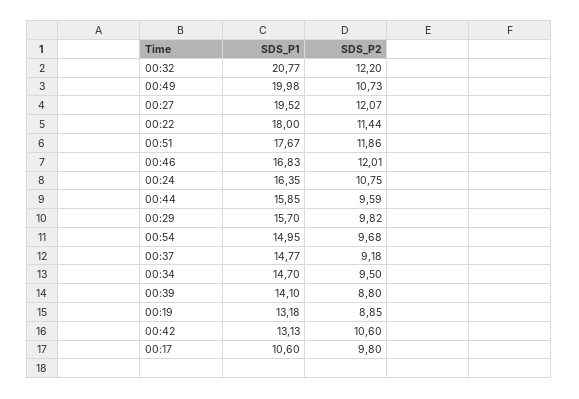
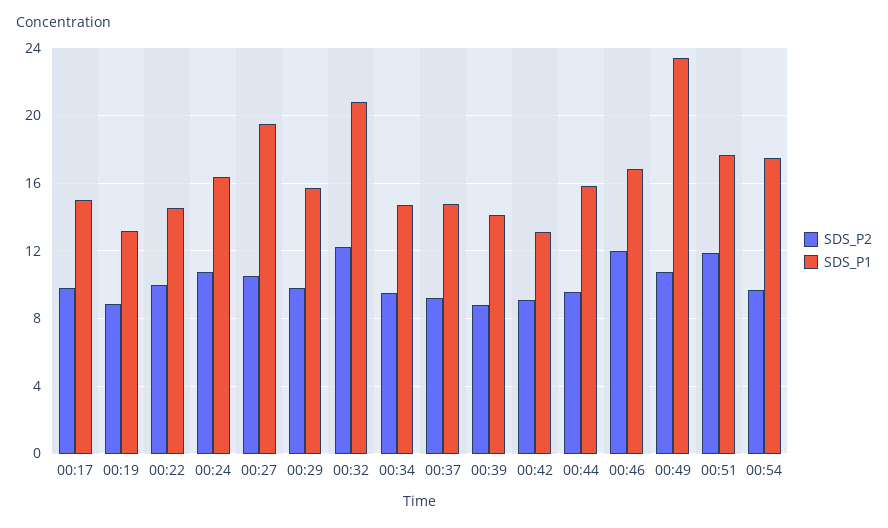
  {
    "SDS_P1": {
      "00:32": 20.77,
-     "00:49": 19.98,
+     "00:49": 23.5,
      "00:27": 19.52,
-     "00:22": 18,
+     "00:22": 14.5,
      "00:51": 17.67,
      "00:46": 16.83,
      "00:24": 16.35,
      "00:44": 15.85,
      "00:29": 15.7,
-     "00:54": 14.95,
+     "00:54": 17.5,
      "00:37": 14.77,
      "00:34": 14.7,
      "00:39": 14.1,
      "00:19": 13.18,
      "00:42": 13.13,
-     "00:17": 10.6
+     "00:17": 15
    },
    "SDS_P2": {
      "00:32": 12.2,
      "00:49": 10.73,
-     "00:27": 12.07,
+     "00:27": 10.5,
-     "00:22": 11.44,
+     "00:22": 10,
      "00:51": 11.86,
      "00:46": 12.01,
      "00:24": 10.75,
      "00:44": 9.59,
      "00:29": 9.82,
      "00:54": 9.68,
      "00:37": 9.18,
      "00:34": 9.5,
      "00:39": 8.8,
      "00:19": 8.85,
-     "00:42": 10.6,
+     "00:42": 9,
      "00:17": 9.8
    }
  }

